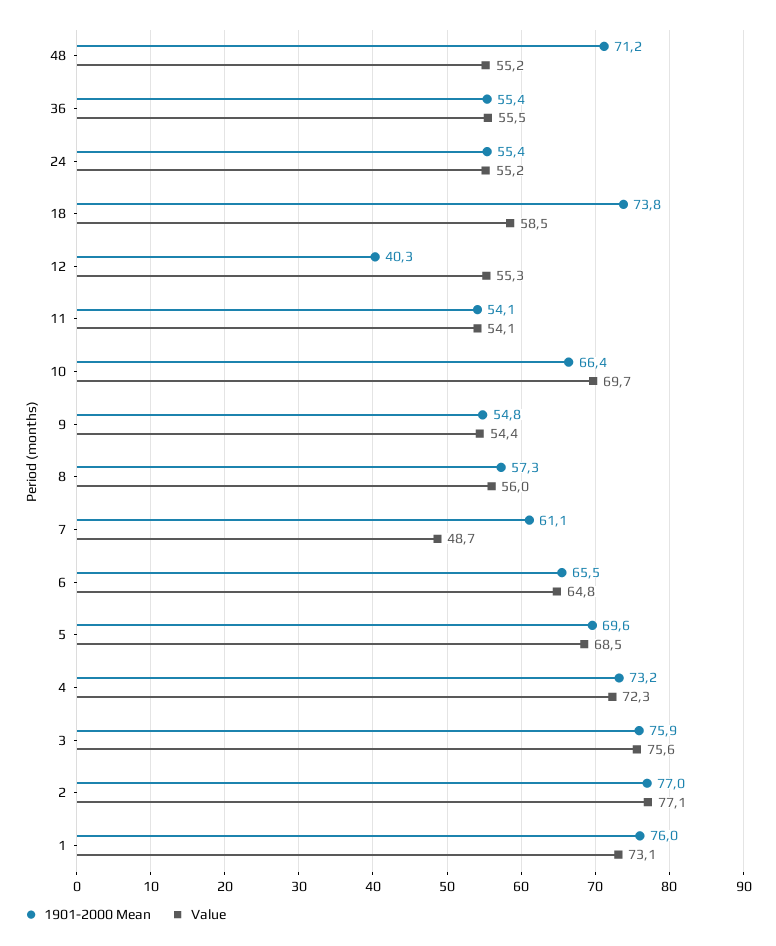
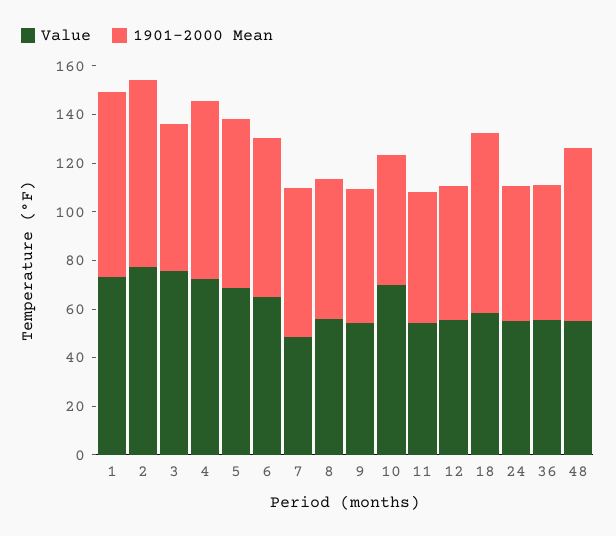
  {
    "1901-2000 Mean": {
      "48": 71.2,
      "36": 55.4,
      "24": 55.4,
      "18": 73.8,
-     "12": 40.3,
+     "12": 55,
      "11": 54.1,
-     "10": 66.4,
+     "10": 55,
      "9": 54.8,
      "8": 57.3,
      "7": 61.1,
      "6": 65.5,
      "5": 69.6,
      "4": 73.2,
-     "3": 75.9,
+     "3": 60,
      "2": 77,
      "1": 76
    },
    "Value": {
      "48": 55.2,
      "36": 55.5,
      "24": 55.2,
      "18": 58.5,
      "12": 55.3,
      "11": 54.1,
      "10": 69.7,
      "9": 54.4,
      "8": 56,
      "7": 48.7,
      "6": 64.8,
      "5": 68.5,
      "4": 72.3,
      "3": 75.6,
      "2": 77.1,
      "1": 73.1
    }
  }

